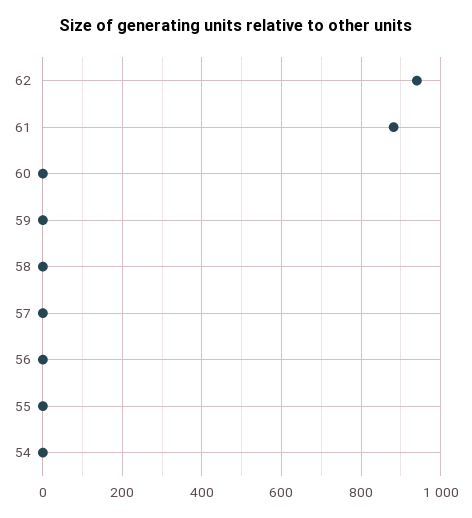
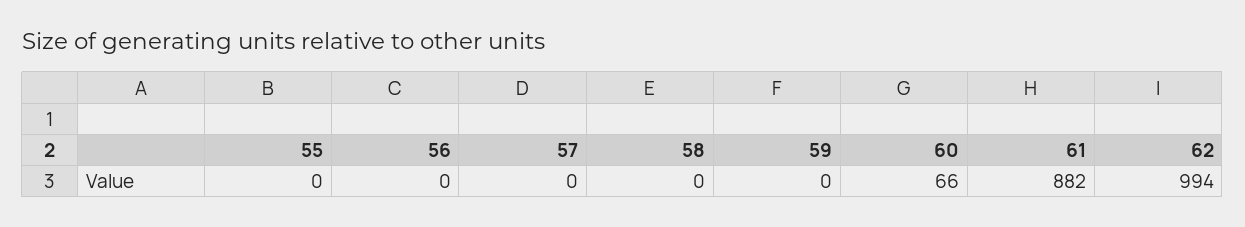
  {
-   "62": 940,
+   "62": 994,
    "61": 882,
-   "60": 0,
+   "60": 66,
    "59": 0,
    "58": 0,
    "57": 0,
    "56": 0,
-   "55": 0,
+   "55": 0
-   "54": 0
  }

